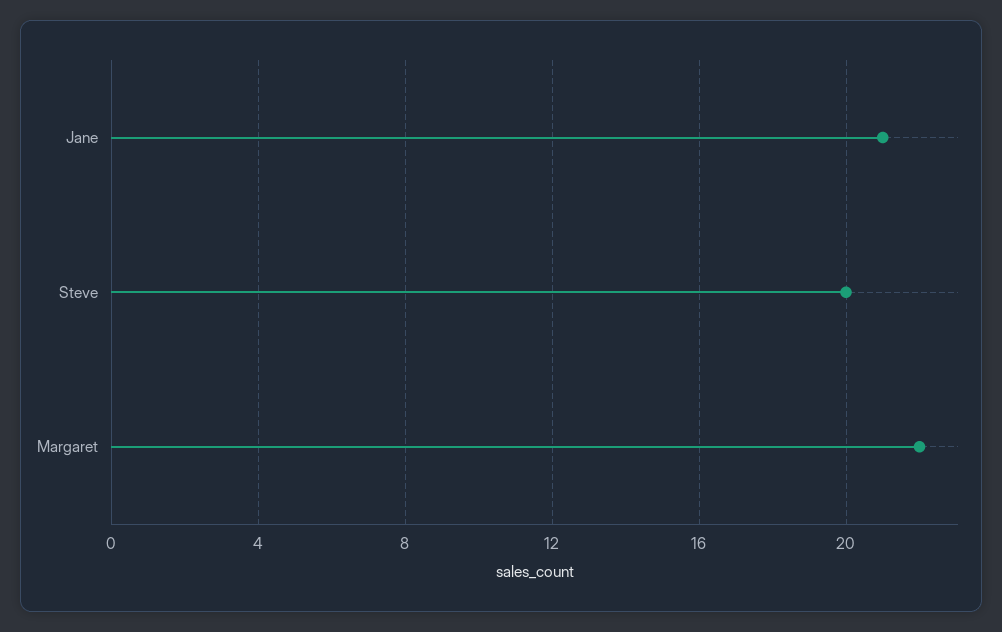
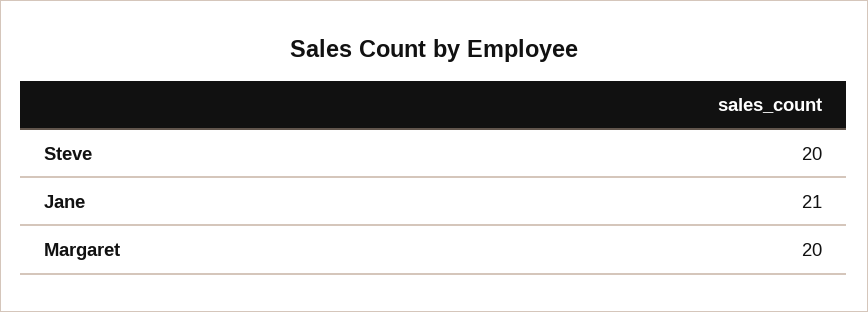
  {
    "Jane": 21,
    "Steve": 20,
-   "Margaret": 22
+   "Margaret": 20
  }

